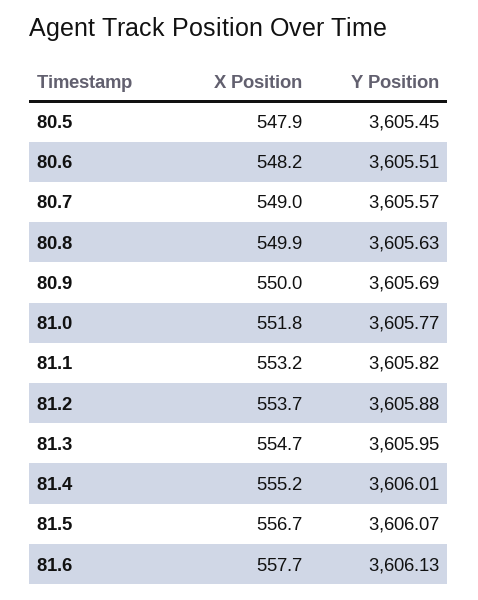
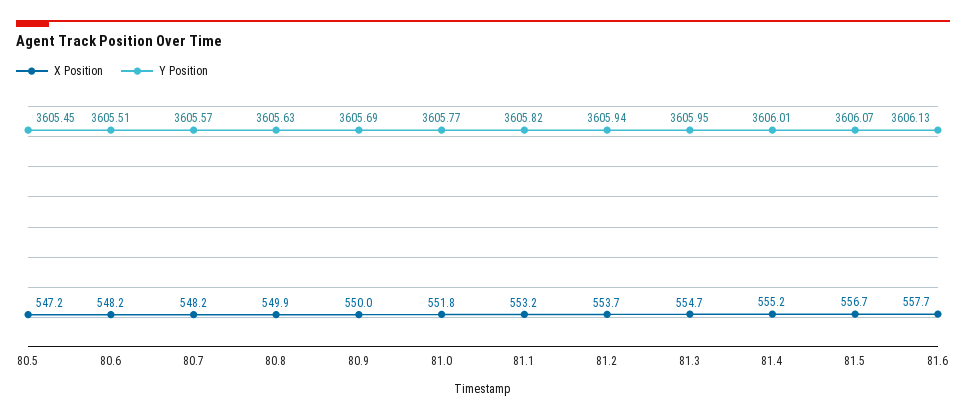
  {
    "X Position": {
-     "80.5": 547.9,
+     "80.5": 547.2,
      "80.6": 548.2,
-     "80.7": 549,
+     "80.7": 548.2,
      "80.8": 549.9,
      "80.9": 550,
      "81.0": 551.8,
      "81.1": 553.2,
      "81.2": 553.7,
      "81.3": 554.7,
      "81.4": 555.2,
      "81.5": 556.7,
      "81.6": 557.7
    },
    "Y Position": {
      "80.5": 3605.45,
      "80.6": 3605.51,
      "80.7": 3605.57,
      "80.8": 3605.63,
      "80.9": 3605.69,
      "81.0": 3605.77,
      "81.1": 3605.82,
-     "81.2": 3605.88,
+     "81.2": 3605.94,
      "81.3": 3605.95,
      "81.4": 3606.01,
      "81.5": 3606.07,
      "81.6": 3606.13
    }
  }

